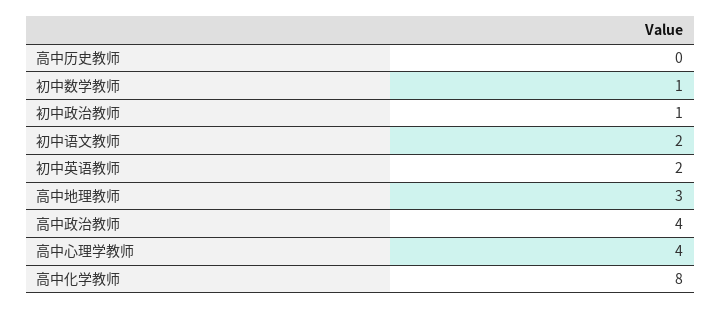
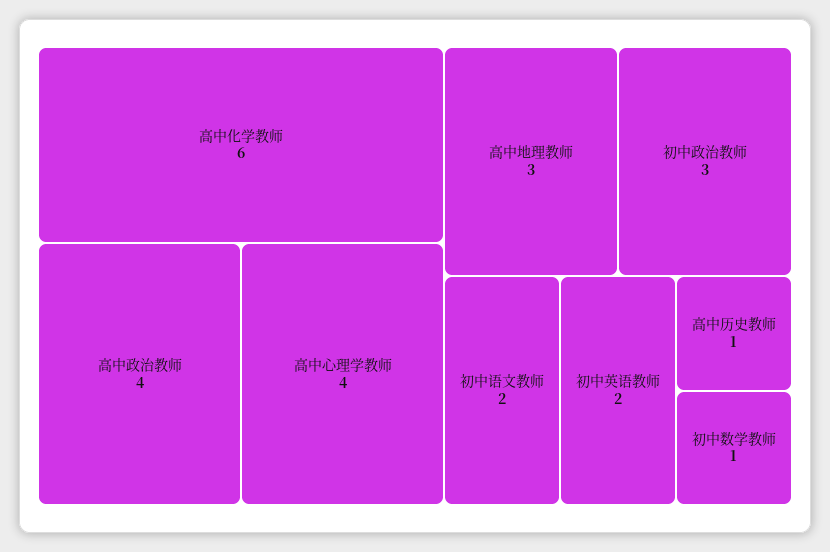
  {
-   "高中历史教师": 0,
+   "高中历史教师": 1,
    "初中数学教师": 1,
-   "初中政治教师": 1,
+   "初中政治教师": 3,
    "初中语文教师": 2,
    "初中英语教师": 2,
    "高中地理教师": 3,
    "高中政治教师": 4,
    "高中心理学教师": 4,
-   "高中化学教师": 8
+   "高中化学教师": 6
  }

